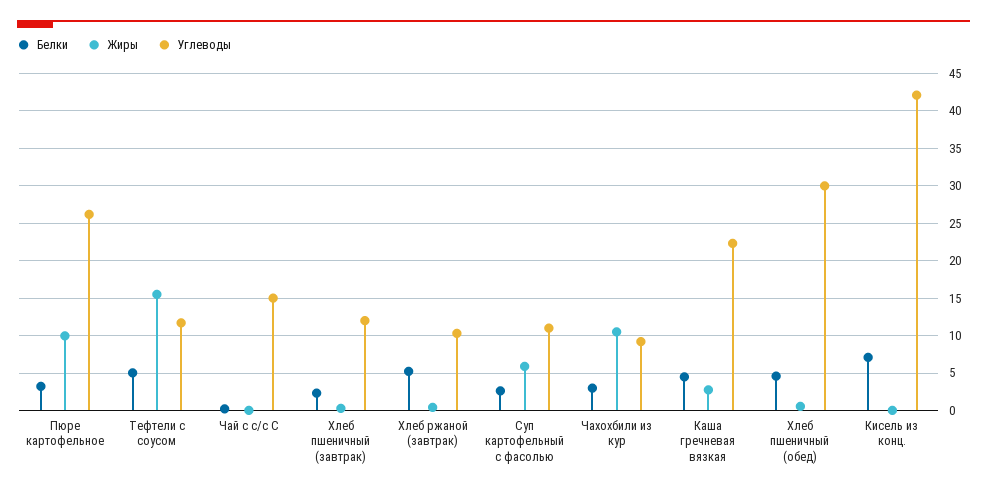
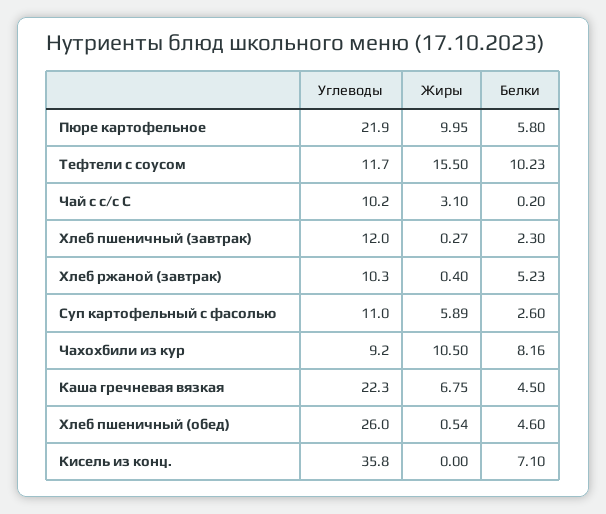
  {
    "Белки": {
-     "Пюре картофельное": 3,
+     "Пюре картофельное": 5.8,
-     "Тефтели с соусом": 5,
+     "Тефтели с соусом": 10.23,
      "Чай с с/с С": 0.2,
      "Хлеб пшеничный (завтрак)": 2.3,
      "Хлеб ржаной (завтрак)": 5.23,
      "Суп картофельный с фасолью": 2.6,
-     "Чахохбили из кур": 3,
+     "Чахохбили из кур": 8.16,
      "Каша гречневая вязкая": 4.5,
      "Хлеб пшеничный (обед)": 4.6,
      "Кисель из конц.": 7.1
    },
    "Жиры": {
      "Пюре картофельное": 9.95,
      "Тефтели с соусом": 15.5,
-     "Чай с с/с С": 0,
+     "Чай с с/с С": 3.1,
      "Хлеб пшеничный (завтрак)": 0.27,
      "Хлеб ржаной (завтрак)": 0.4,
      "Суп картофельный с фасолью": 5.89,
      "Чахохбили из кур": 10.5,
-     "Каша гречневая вязкая": 3,
+     "Каша гречневая вязкая": 6.75,
      "Хлеб пшеничный (обед)": 0.54,
      "Кисель из конц.": 0
    },
    "Углеводы": {
-     "Пюре картофельное": 26,
+     "Пюре картофельное": 21.9,
      "Тефтели с соусом": 11.7,
-     "Чай с с/с С": 15,
+     "Чай с с/с С": 10.2,
      "Хлеб пшеничный (завтрак)": 12,
      "Хлеб ржаной (завтрак)": 10.3,
      "Суп картофельный с фасолью": 11,
      "Чахохбили из кур": 9.2,
      "Каша гречневая вязкая": 22.3,
-     "Хлеб пшеничный (обед)": 30,
+     "Хлеб пшеничный (обед)": 26,
-     "Кисель из конц.": 42
+     "Кисель из конц.": 35.8
    }
  }

